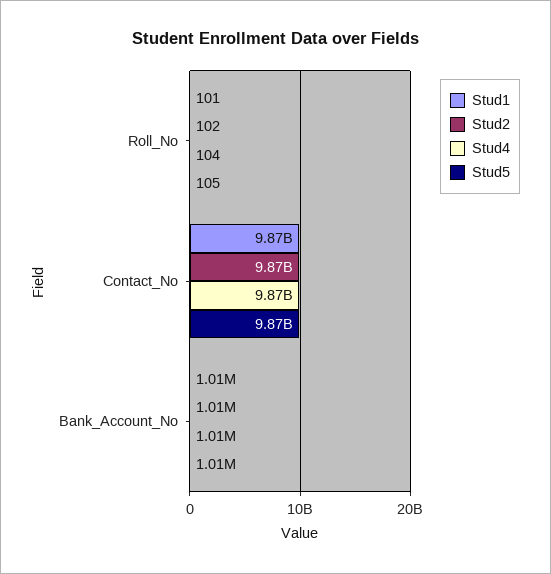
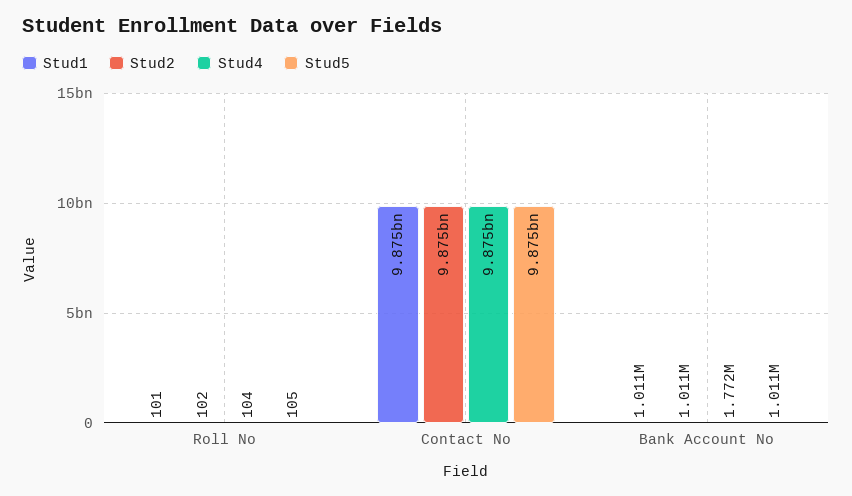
  {
    "Stud1": {
      "Roll_No": 101,
      "Contact_No": 9875000000,
      "Bank_Account_No": 1011000
    },
    "Stud2": {
      "Roll_No": 102,
      "Contact_No": 9875000000,
      "Bank_Account_No": 1011000
    },
    "Stud4": {
      "Roll_No": 104,
      "Contact_No": 9875000000,
-     "Bank_Account_No": 1010000
+     "Bank_Account_No": 1772000
    },
    "Stud5": {
      "Roll_No": 105,
      "Contact_No": 9875000000,
      "Bank_Account_No": 1011000
    }
  }

